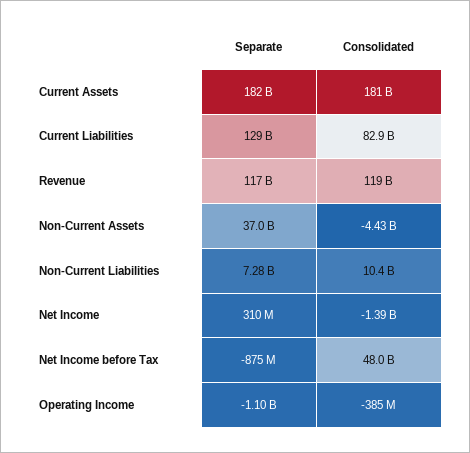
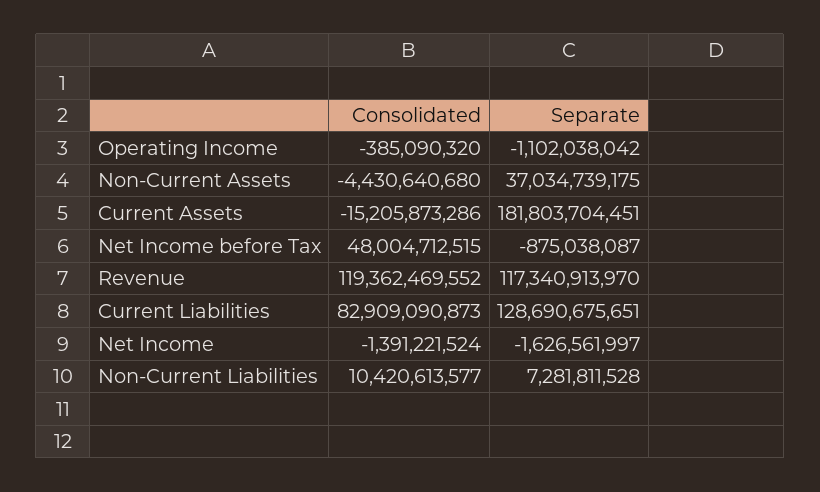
  {
    "Separate": {
      "Current Assets": 181803704451,
      "Current Liabilities": 128690675651,
      "Revenue": 117340913970,
      "Non-Current Assets": 37034739175,
      "Non-Current Liabilities": 7281811528,
-     "Net Income": 310000000,
+     "Net Income": -1626561997,
      "Net Income before Tax": -875038087,
      "Operating Income": -1102038042
    },
    "Consolidated": {
-     "Current Assets": 181000000000,
+     "Current Assets": -15205873286,
      "Current Liabilities": 82909090873,
      "Revenue": 119362469552,
      "Non-Current Assets": -4430640680,
      "Non-Current Liabilities": 10420613577,
      "Net Income": -1391221524,
      "Net Income before Tax": 48004712515,
      "Operating Income": -385090320
    }
  }

